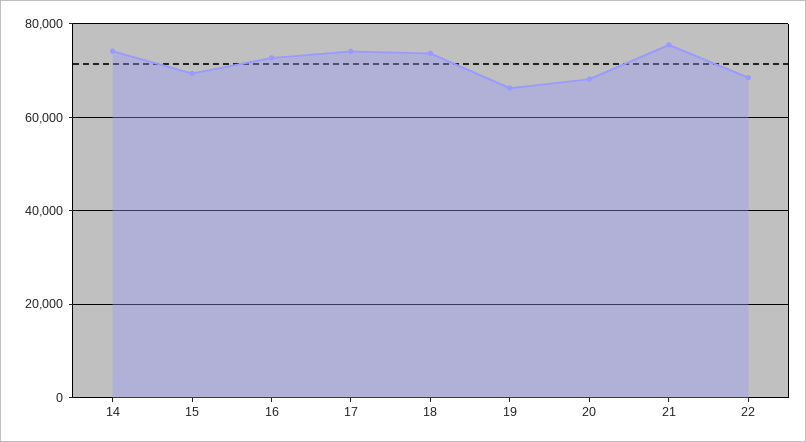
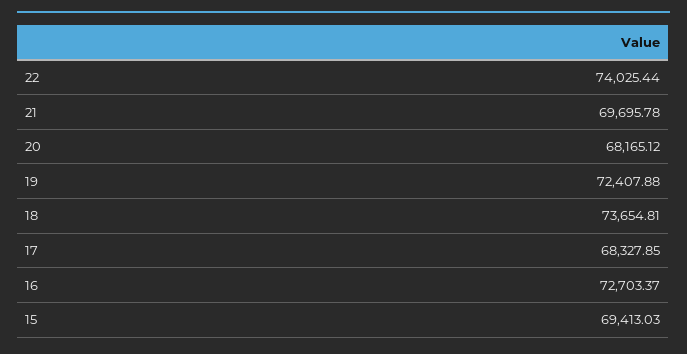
  {
-   "14": 74000,
    "15": 69413.03,
    "16": 72703.37,
-   "17": 74000,
+   "17": 68327.85,
    "18": 73654.81,
-   "19": 66000,
+   "19": 72407.88,
    "20": 68165.12,
-   "21": 76000,
+   "21": 69695.78,
-   "22": 68000
+   "22": 74025.44
  }

